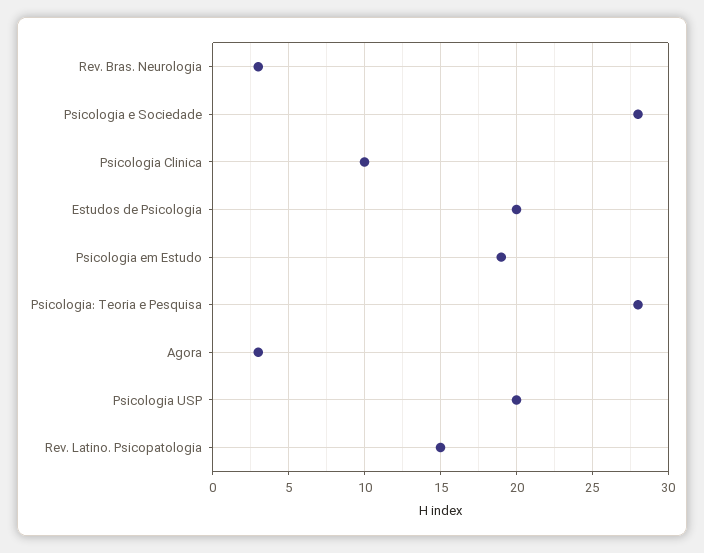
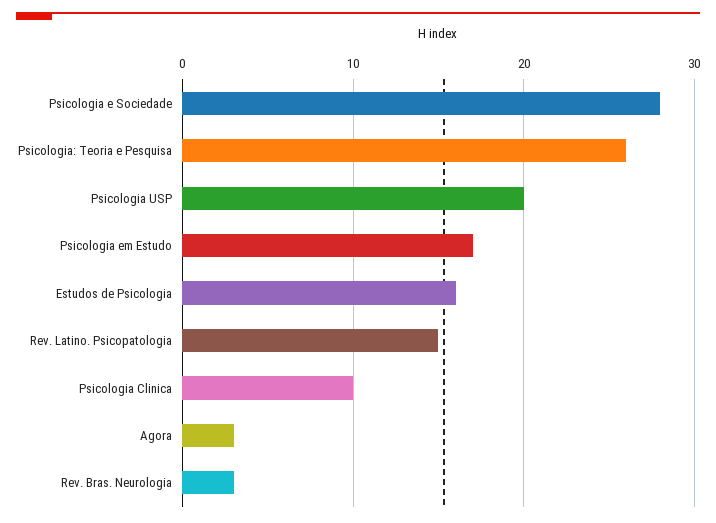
  {
    "Rev. Bras. Neurologia": 3,
    "Psicologia e Sociedade": 28,
    "Psicologia Clinica": 10,
-   "Estudos de Psicologia": 20,
+   "Estudos de Psicologia": 16,
-   "Psicologia em Estudo": 19,
+   "Psicologia em Estudo": 17,
-   "Psicologia: Teoria e Pesquisa": 28,
+   "Psicologia: Teoria e Pesquisa": 26,
    "Agora": 3,
    "Psicologia USP": 20,
    "Rev. Latino. Psicopatologia": 15
  }

